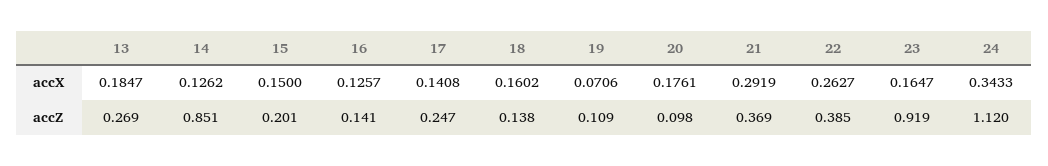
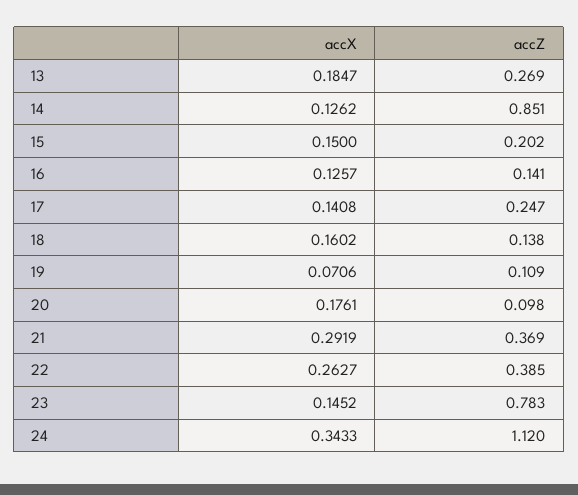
  {
    "13": {
      "accX": 0.1847,
      "accZ": 0.269
    },
    "14": {
      "accX": 0.1262,
      "accZ": 0.851
    },
    "15": {
      "accX": 0.15,
-     "accZ": 0.201
+     "accZ": 0.202
    },
    "16": {
      "accX": 0.1257,
      "accZ": 0.141
    },
    "17": {
      "accX": 0.1408,
      "accZ": 0.247
    },
    "18": {
      "accX": 0.1602,
      "accZ": 0.138
    },
    "19": {
      "accX": 0.0706,
      "accZ": 0.109
    },
    "20": {
      "accX": 0.1761,
      "accZ": 0.098
    },
    "21": {
      "accX": 0.2919,
      "accZ": 0.369
    },
    "22": {
      "accX": 0.2627,
      "accZ": 0.385
    },
    "23": {
-     "accX": 0.1647,
+     "accX": 0.1452,
-     "accZ": 0.919
+     "accZ": 0.783
    },
    "24": {
      "accX": 0.3433,
      "accZ": 1.12
    }
  }

